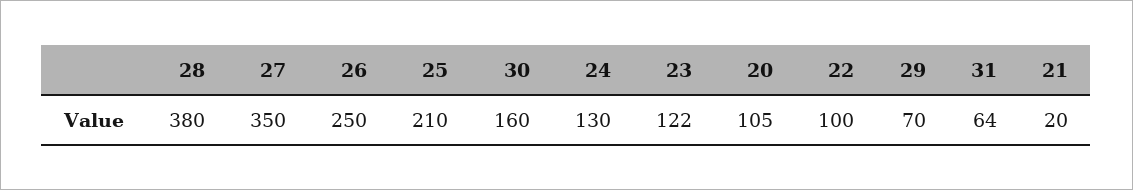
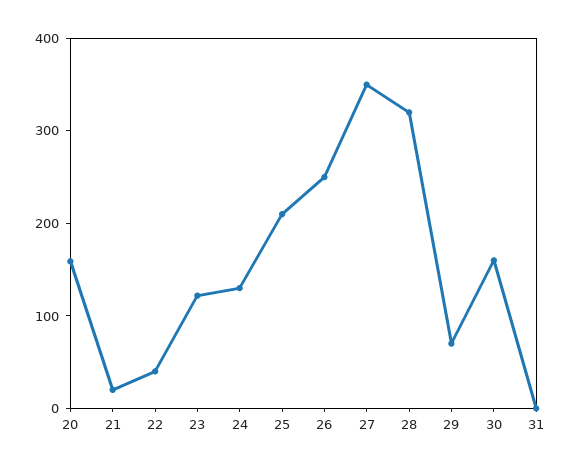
  {
-   "28": 380,
+   "28": 320,
    "27": 350,
    "26": 250,
    "25": 210,
    "30": 160,
    "24": 130,
    "23": 122,
-   "20": 105,
+   "20": 160,
-   "22": 100,
+   "22": 40,
    "29": 70,
-   "31": 64,
+   "31": 0,
    "21": 20
  }

